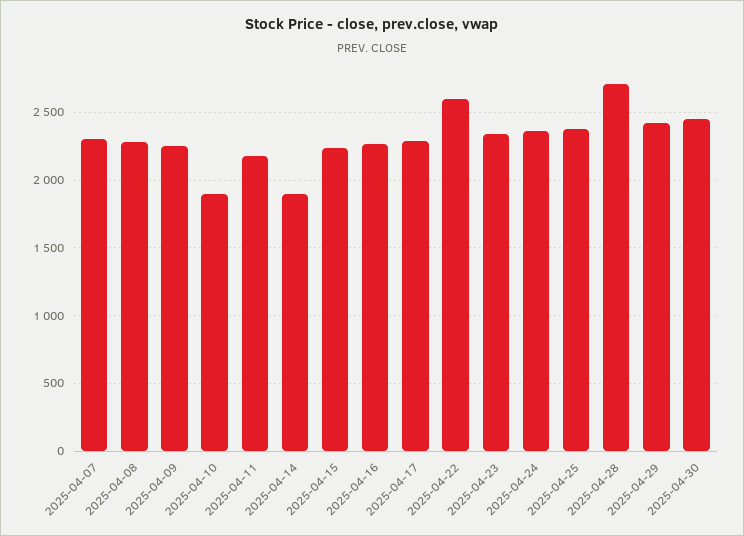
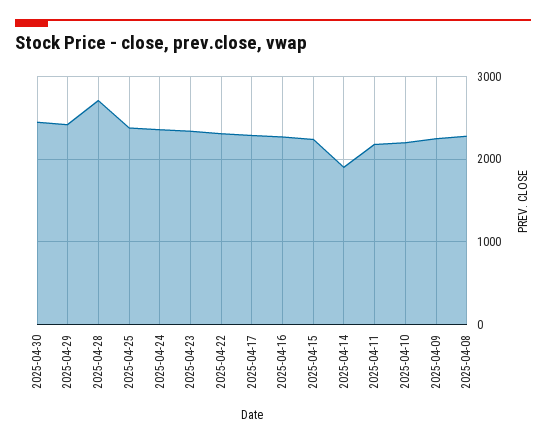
  {
-   "2025-04-07": 2300,
    "2025-04-08": 2300,
    "2025-04-09": 2250,
-   "2025-04-10": 1900,
+   "2025-04-10": 2200,
    "2025-04-11": 2200,
    "2025-04-14": 1900,
    "2025-04-15": 2250,
    "2025-04-16": 2250,
    "2025-04-17": 2300,
-   "2025-04-22": 2600,
+   "2025-04-22": 2300,
    "2025-04-23": 2350,
    "2025-04-24": 2350,
    "2025-04-25": 2400,
    "2025-04-28": 2700,
    "2025-04-29": 2400,
    "2025-04-30": 2450
  }

